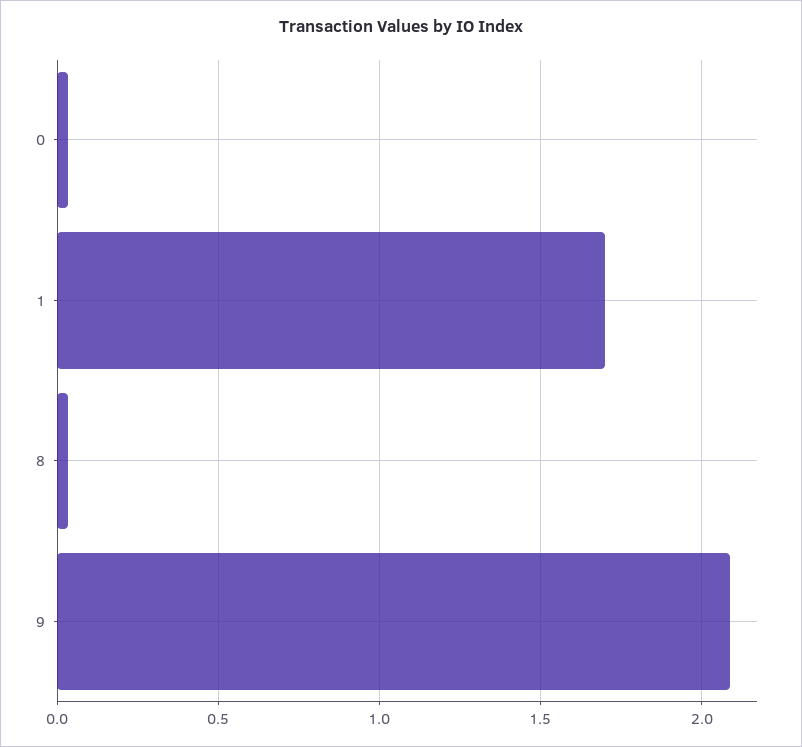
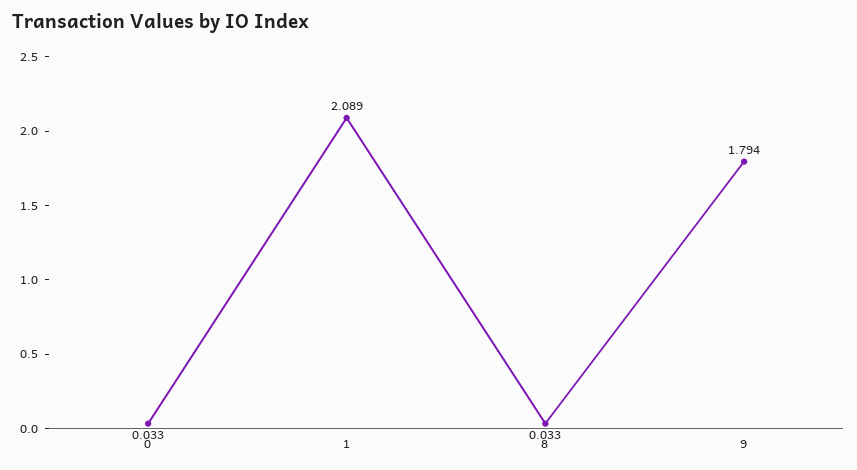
  {
    "0": 0.033,
-   "1": 1.7,
+   "1": 2.089,
    "8": 0.033,
-   "9": 2.1
+   "9": 1.794
  }

